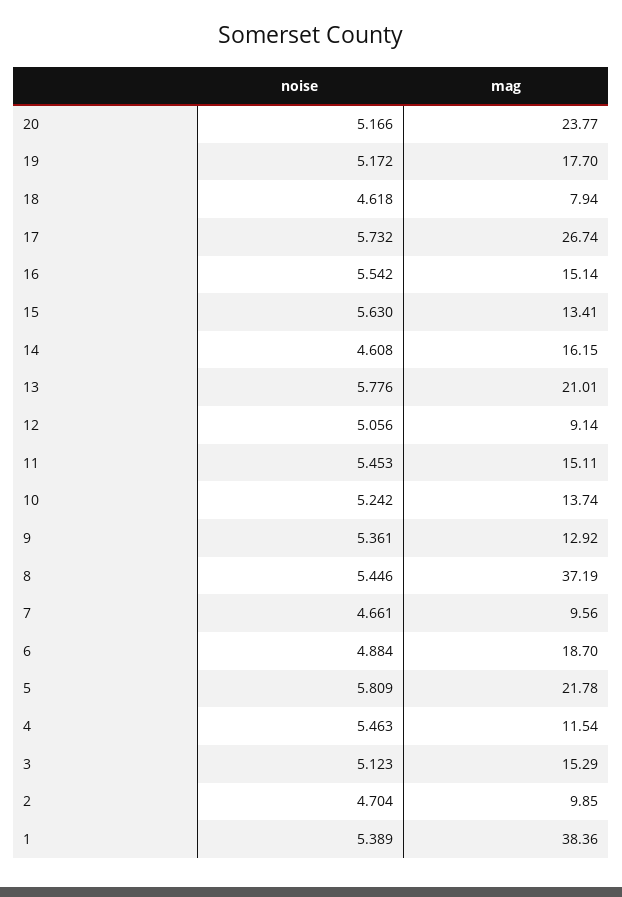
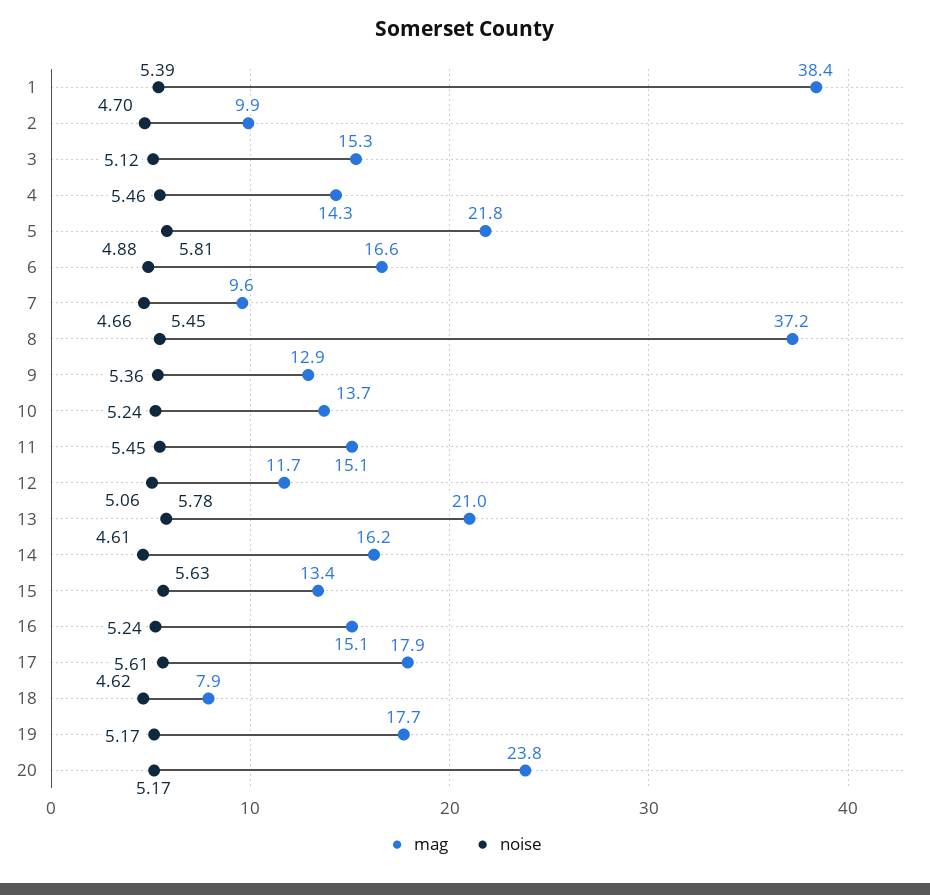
  {
    "noise": {
      "20": 5.166,
      "19": 5.172,
      "18": 4.618,
-     "17": 5.732,
+     "17": 5.61,
-     "16": 5.542,
+     "16": 5.24,
      "15": 5.63,
      "14": 4.608,
      "13": 5.776,
      "12": 5.056,
      "11": 5.453,
      "10": 5.242,
      "9": 5.361,
      "8": 5.446,
      "7": 4.661,
      "6": 4.884,
      "5": 5.809,
      "4": 5.463,
      "3": 5.123,
      "2": 4.704,
      "1": 5.389
    },
    "mag": {
      "20": 23.77,
      "19": 17.7,
      "18": 7.94,
-     "17": 26.74,
+     "17": 17.9,
      "16": 15.14,
      "15": 13.41,
      "14": 16.15,
      "13": 21.01,
-     "12": 9.14,
+     "12": 11.7,
      "11": 15.11,
      "10": 13.74,
      "9": 12.92,
      "8": 37.19,
      "7": 9.56,
-     "6": 18.7,
+     "6": 16.6,
      "5": 21.78,
-     "4": 11.54,
+     "4": 14.3,
      "3": 15.29,
      "2": 9.85,
      "1": 38.36
    }
  }

